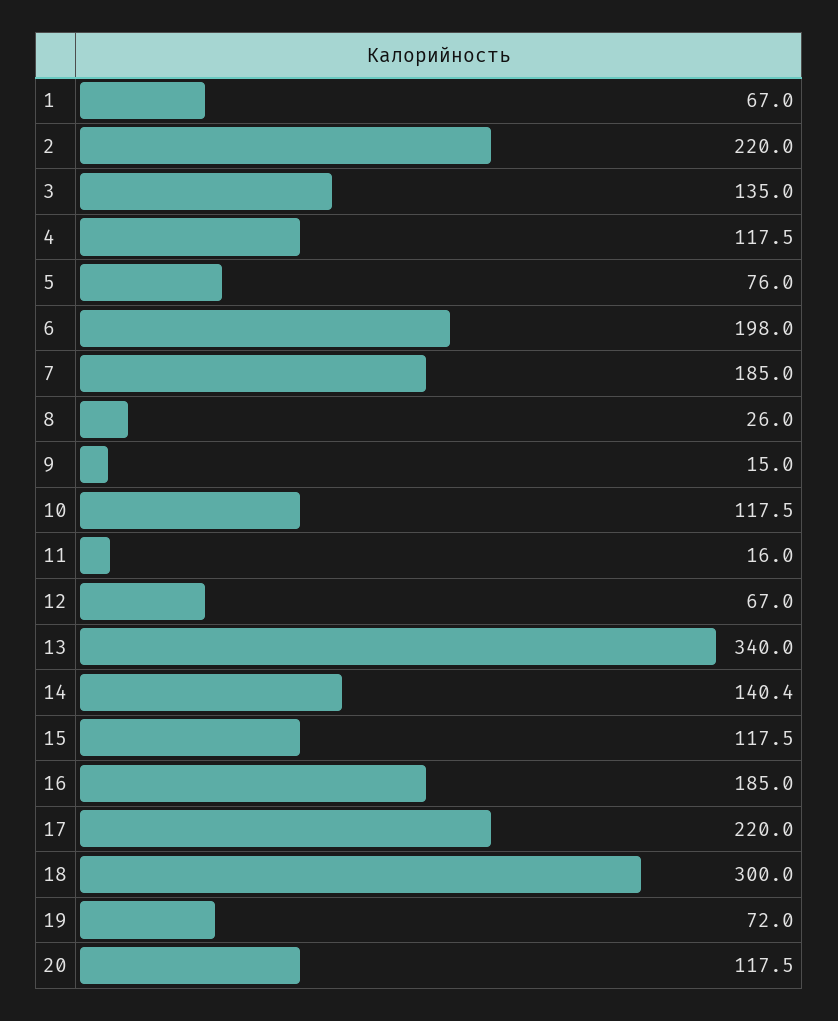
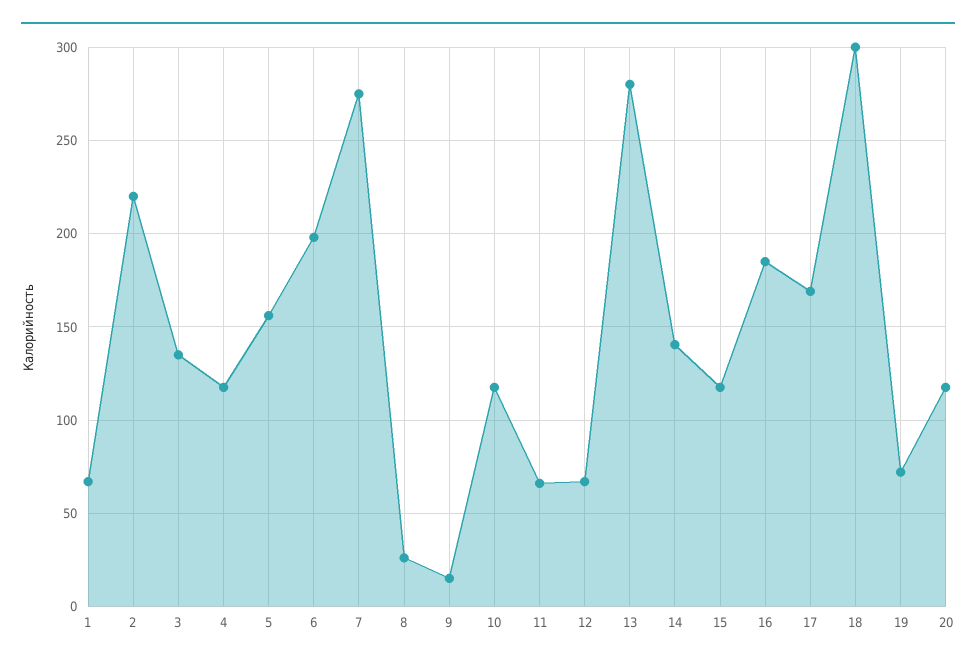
  {
    "1": 67,
    "2": 220,
    "3": 135,
    "4": 117.5,
-   "5": 76,
+   "5": 155,
    "6": 198,
-   "7": 185,
+   "7": 275,
    "8": 26,
    "9": 15,
    "10": 117.5,
-   "11": 16,
+   "11": 65,
    "12": 67,
-   "13": 340,
+   "13": 280,
    "14": 140.4,
    "15": 117.5,
    "16": 185,
-   "17": 220,
+   "17": 170,
    "18": 300,
    "19": 72,
    "20": 117.5
  }

